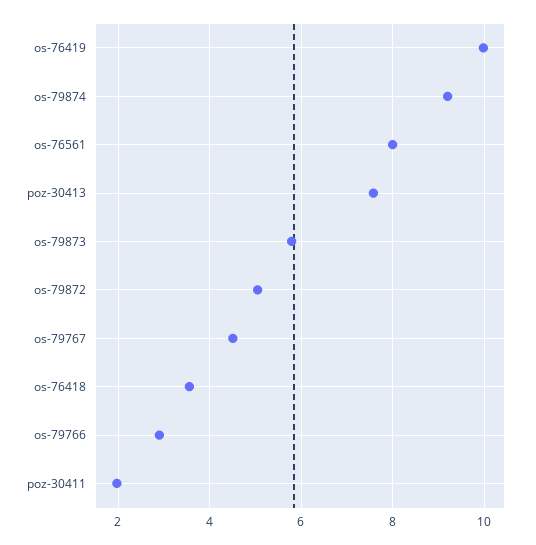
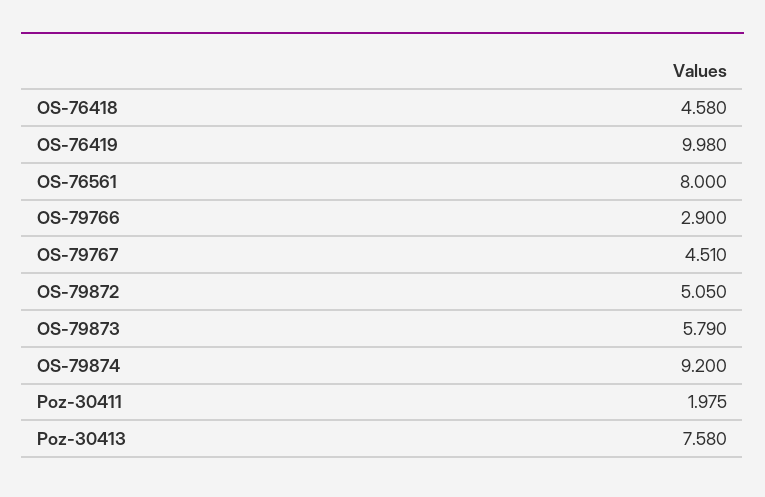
  {
    "os-76419": 9.98,
    "os-79874": 9.2,
    "os-76561": 8,
    "poz-30413": 7.58,
    "os-79873": 5.79,
    "os-79872": 5.05,
    "os-79767": 4.51,
-   "os-76418": 3.6,
+   "os-76418": 4.58,
    "os-79766": 2.9,
    "poz-30411": 1.975
  }

